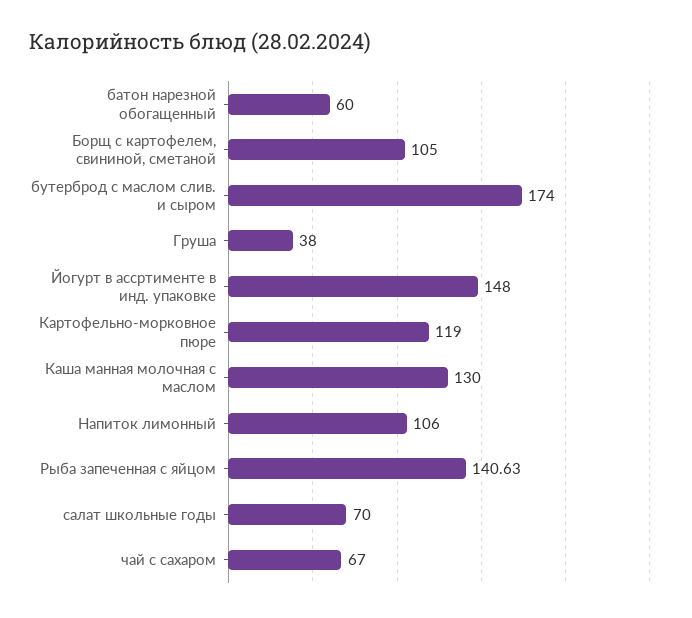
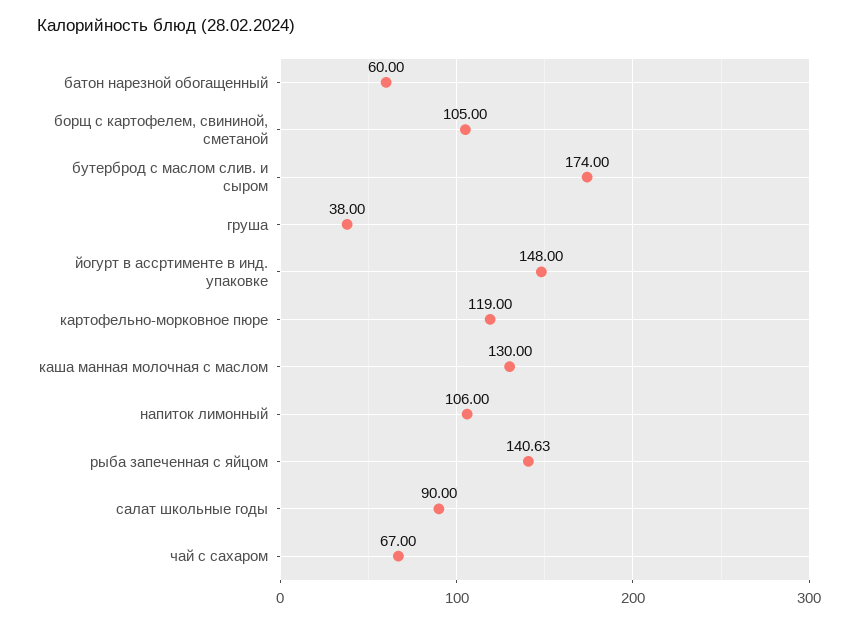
  {
    "батон нарезной обогащенный": 60,
    "Борщ с картофелем, свининой, сметаной": 105,
    "бутерброд с маслом слив. и сыром": 174,
    "Груша": 38,
    "Йогурт в ассртименте в инд. упаковке": 148,
    "Картофельно-морковное пюре": 119,
    "Каша манная молочная с маслом": 130,
    "Напиток лимонный": 106,
    "Рыба запеченная с яйцом": 140.63,
-   "салат школьные годы": 70,
+   "салат школьные годы": 90,
    "чай с сахаром": 67
  }

